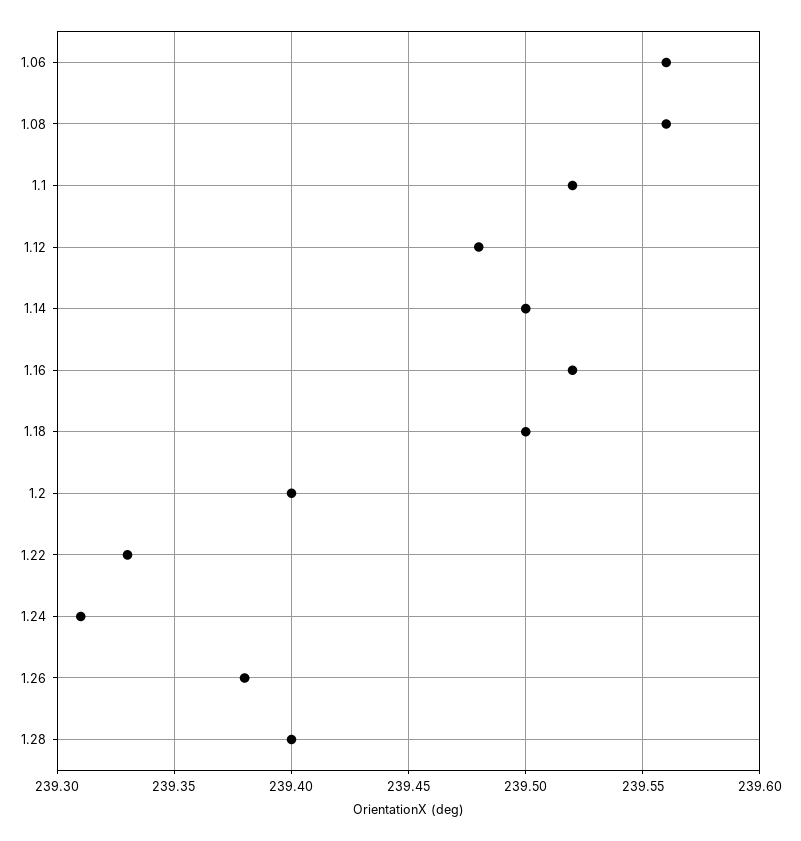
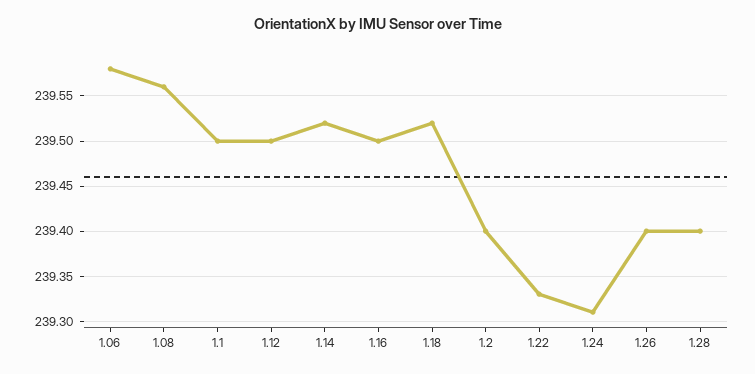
  {
-   "1.06": 239.56,
+   "1.06": 239.58,
    "1.08": 239.56,
-   "1.1": 239.52,
+   "1.1": 239.5,
-   "1.12": 239.48,
+   "1.12": 239.5,
-   "1.14": 239.5,
+   "1.14": 239.52,
-   "1.16": 239.52,
+   "1.16": 239.5,
-   "1.18": 239.5,
+   "1.18": 239.52,
    "1.2": 239.4,
    "1.22": 239.33,
    "1.24": 239.31,
-   "1.26": 239.38,
+   "1.26": 239.4,
    "1.28": 239.4
  }

